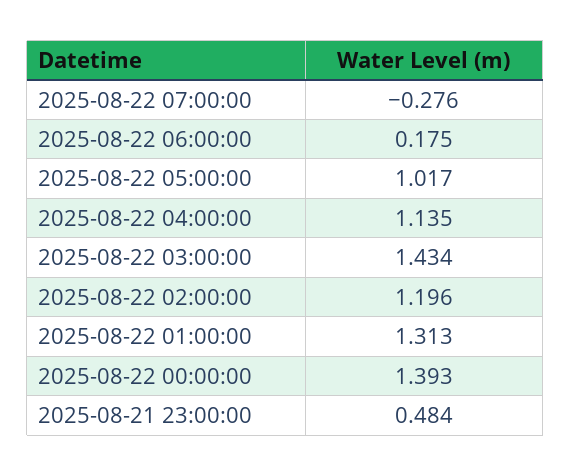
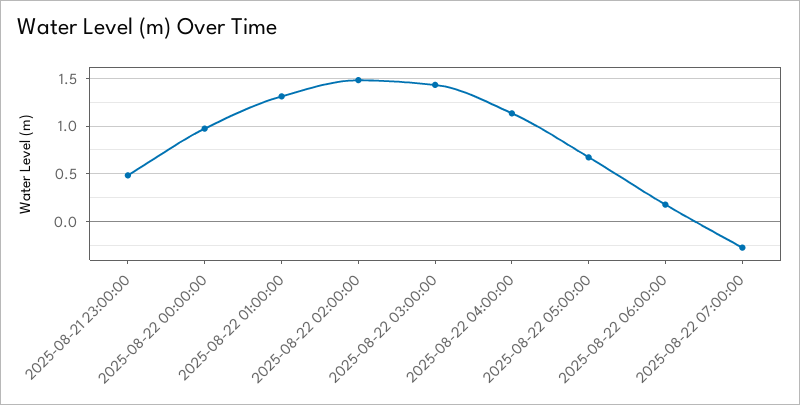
  {
    "2025-08-22 07:00:00": -0.276,
    "2025-08-22 06:00:00": 0.175,
-   "2025-08-22 05:00:00": 1.017,
+   "2025-08-22 05:00:00": 0.7,
    "2025-08-22 04:00:00": 1.135,
    "2025-08-22 03:00:00": 1.434,
-   "2025-08-22 02:00:00": 1.196,
+   "2025-08-22 02:00:00": 1.5,
    "2025-08-22 01:00:00": 1.313,
-   "2025-08-22 00:00:00": 1.393,
+   "2025-08-22 00:00:00": 1,
    "2025-08-21 23:00:00": 0.484
  }

